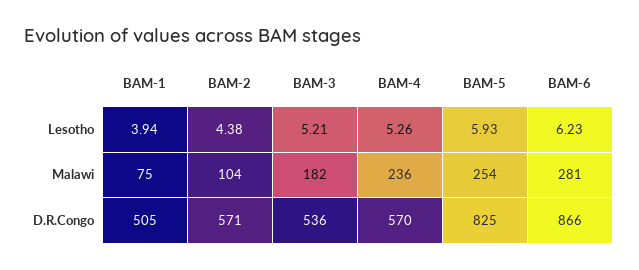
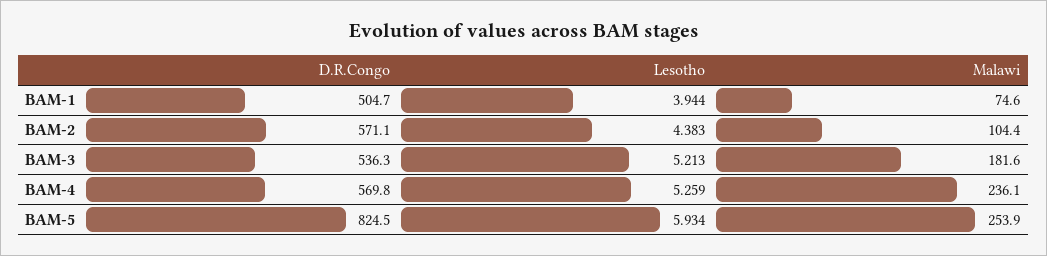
  {
    "BAM-1": {
      "Lesotho": 3.944,
      "Malawi": 74.6,
      "D.R.Congo": 504.7
    },
    "BAM-2": {
      "Lesotho": 4.383,
      "Malawi": 104.4,
      "D.R.Congo": 571.1
    },
    "BAM-3": {
      "Lesotho": 5.213,
      "Malawi": 181.6,
      "D.R.Congo": 536.3
    },
    "BAM-4": {
      "Lesotho": 5.259,
      "Malawi": 236.1,
      "D.R.Congo": 569.8
    },
    "BAM-5": {
      "Lesotho": 5.934,
      "Malawi": 253.9,
      "D.R.Congo": 824.5
-   },
+   }
-   "BAM-6": {
-     "Lesotho": 6.23,
-     "Malawi": 281,
-     "D.R.Congo": 866
-   }
  }

